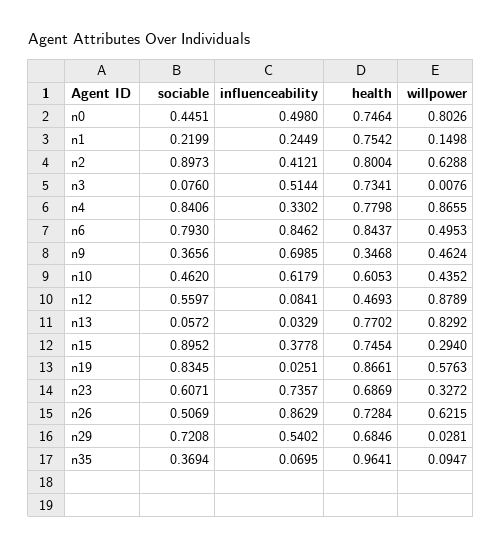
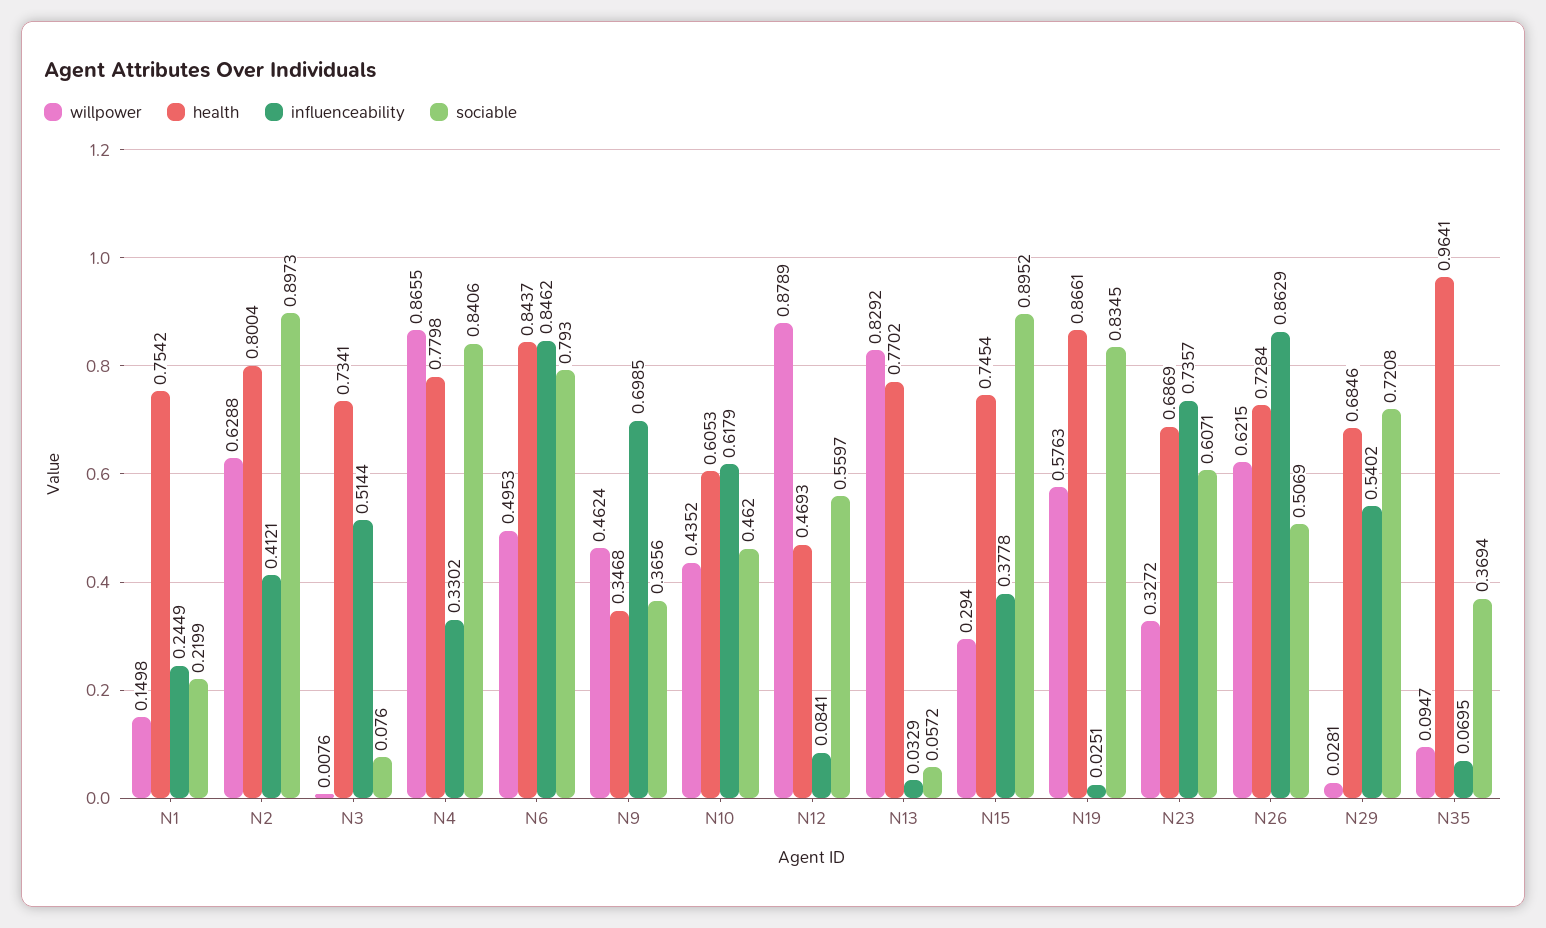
  {
    "sociable": {
-     "n0": 0.4451,
      "n1": 0.2199,
      "n2": 0.8973,
      "n3": 0.076,
      "n4": 0.8406,
      "n6": 0.793,
      "n9": 0.3656,
      "n10": 0.462,
      "n12": 0.5597,
      "n13": 0.0572,
      "n15": 0.8952,
      "n19": 0.8345,
      "n23": 0.6071,
      "n26": 0.5069,
      "n29": 0.7208,
      "n35": 0.3694
    },
    "influenceability": {
-     "n0": 0.498,
      "n1": 0.2449,
      "n2": 0.4121,
      "n3": 0.5144,
      "n4": 0.3302,
      "n6": 0.8462,
      "n9": 0.6985,
      "n10": 0.6179,
      "n12": 0.0841,
      "n13": 0.0329,
      "n15": 0.3778,
      "n19": 0.0251,
      "n23": 0.7357,
      "n26": 0.8629,
      "n29": 0.5402,
      "n35": 0.0695
    },
    "health": {
-     "n0": 0.7464,
      "n1": 0.7542,
      "n2": 0.8004,
      "n3": 0.7341,
      "n4": 0.7798,
      "n6": 0.8437,
      "n9": 0.3468,
      "n10": 0.6053,
      "n12": 0.4693,
      "n13": 0.7702,
      "n15": 0.7454,
      "n19": 0.8661,
      "n23": 0.6869,
      "n26": 0.7284,
      "n29": 0.6846,
      "n35": 0.9641
    },
    "willpower": {
-     "n0": 0.8026,
      "n1": 0.1498,
      "n2": 0.6288,
      "n3": 0.0076,
      "n4": 0.8655,
      "n6": 0.4953,
      "n9": 0.4624,
      "n10": 0.4352,
      "n12": 0.8789,
      "n13": 0.8292,
      "n15": 0.294,
      "n19": 0.5763,
      "n23": 0.3272,
      "n26": 0.6215,
      "n29": 0.0281,
      "n35": 0.0947
    }
  }

